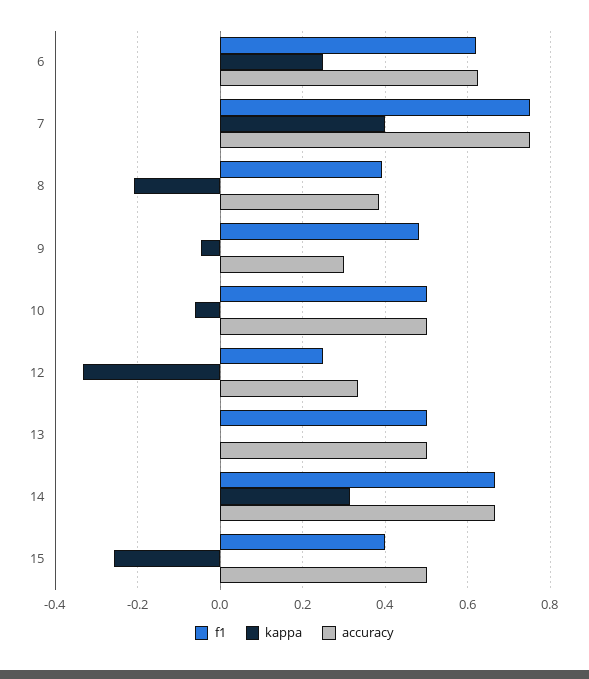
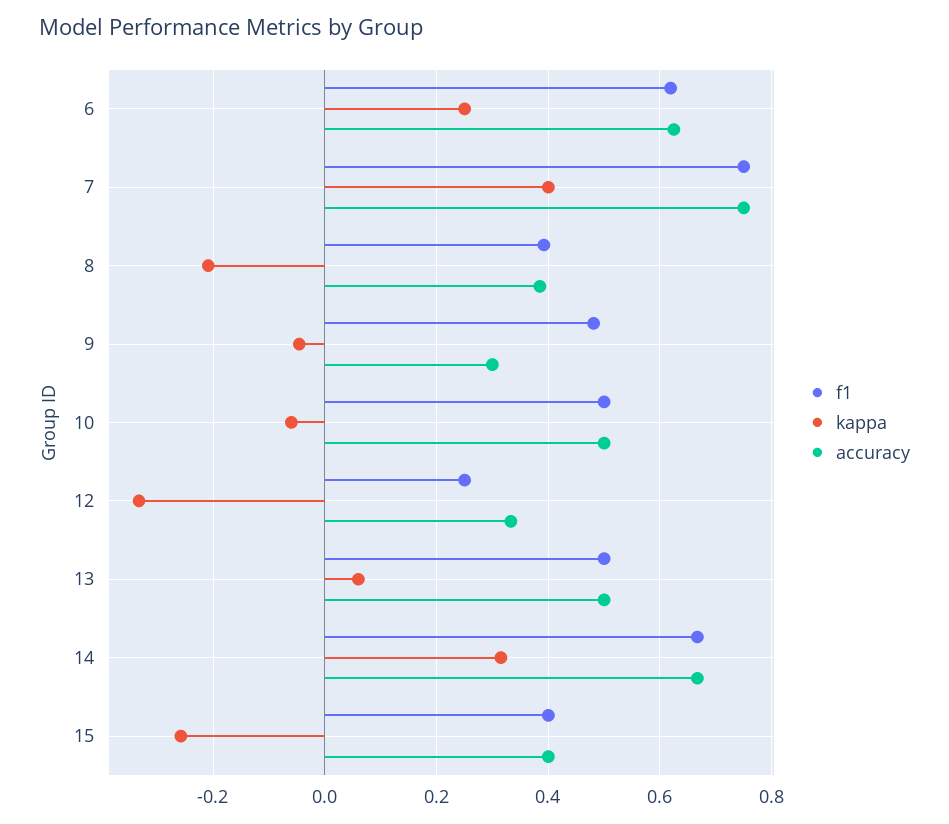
  {
    "f1": {
      "6": 0.62,
      "7": 0.76,
      "8": 0.4,
      "9": 0.48,
      "10": 0.5,
      "12": 0.26,
      "13": 0.5,
      "14": 0.66,
      "15": 0.4
    },
    "kappa": {
      "6": 0.26,
      "7": 0.4,
      "8": -0.2,
      "9": -0.04,
      "10": -0.06,
      "12": -0.34,
-     "13": 0,
+     "13": 0.06,
      "14": 0.32,
      "15": -0.26
    },
    "accuracy": {
      "6": 0.62,
      "7": 0.76,
      "8": 0.38,
      "9": 0.3,
      "10": 0.5,
      "12": 0.34,
      "13": 0.5,
      "14": 0.66,
-     "15": 0.5
+     "15": 0.4
    }
  }

